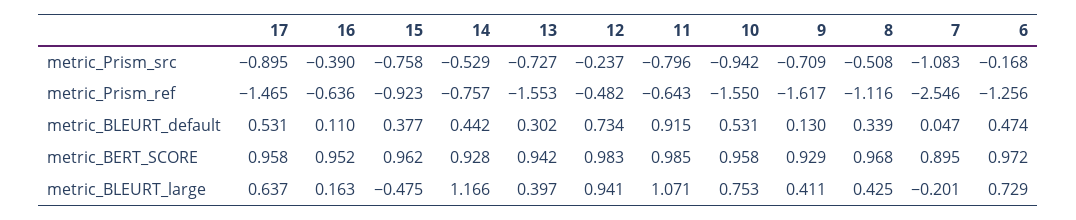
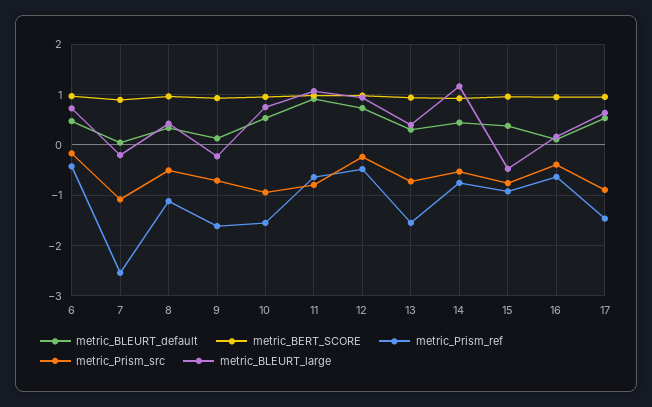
  {
    "metric_Prism_src": {
      "17": -0.895,
      "16": -0.39,
      "15": -0.758,
      "14": -0.529,
      "13": -0.727,
      "12": -0.237,
      "11": -0.796,
      "10": -0.942,
      "9": -0.709,
      "8": -0.508,
      "7": -1.083,
      "6": -0.168
    },
    "metric_Prism_ref": {
      "17": -1.465,
      "16": -0.636,
      "15": -0.923,
      "14": -0.757,
      "13": -1.553,
      "12": -0.482,
      "11": -0.643,
      "10": -1.55,
      "9": -1.617,
      "8": -1.116,
      "7": -2.546,
-     "6": -1.256
+     "6": -0.4
    },
    "metric_BLEURT_default": {
      "17": 0.531,
      "16": 0.11,
      "15": 0.377,
      "14": 0.442,
      "13": 0.302,
      "12": 0.734,
      "11": 0.915,
      "10": 0.531,
      "9": 0.13,
      "8": 0.339,
      "7": 0.047,
      "6": 0.474
    },
    "metric_BERT_SCORE": {
      "17": 0.958,
      "16": 0.952,
      "15": 0.962,
      "14": 0.928,
      "13": 0.942,
      "12": 0.983,
      "11": 0.985,
      "10": 0.958,
      "9": 0.929,
      "8": 0.968,
      "7": 0.895,
      "6": 0.972
    },
    "metric_BLEURT_large": {
      "17": 0.637,
      "16": 0.163,
      "15": -0.475,
      "14": 1.166,
      "13": 0.397,
      "12": 0.941,
      "11": 1.071,
      "10": 0.753,
-     "9": 0.411,
+     "9": -0.2,
      "8": 0.425,
      "7": -0.201,
      "6": 0.729
    }
  }

